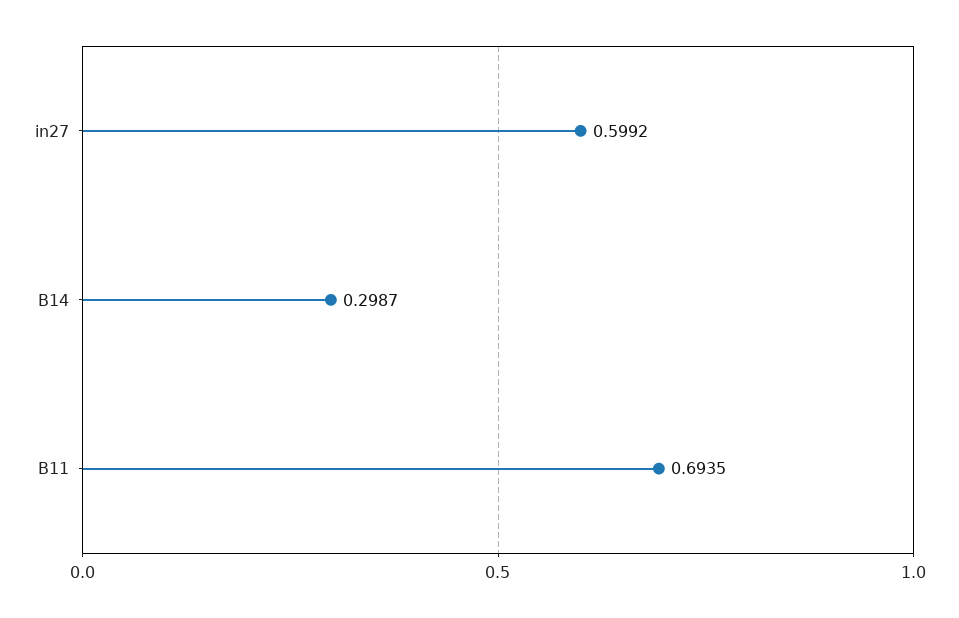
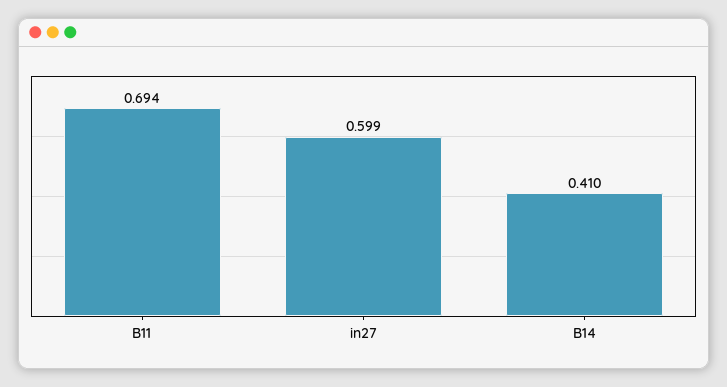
  {
    "in27": 0.5992,
-   "B14": 0.2987,
+   "B14": 0.41,
    "B11": 0.6935
  }

